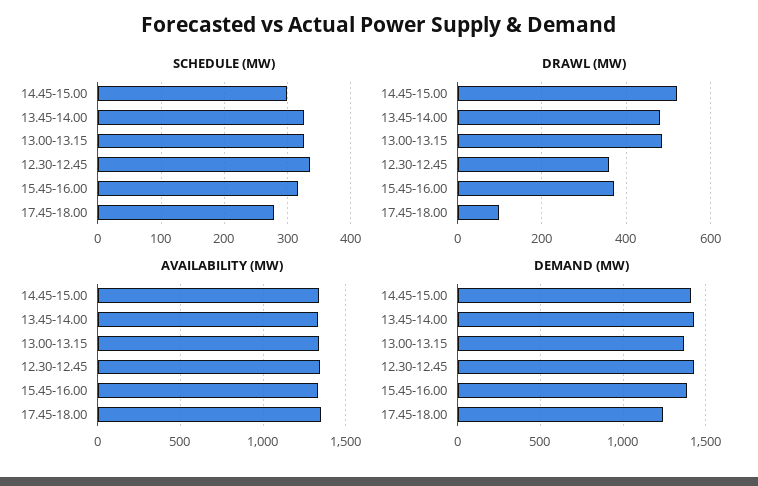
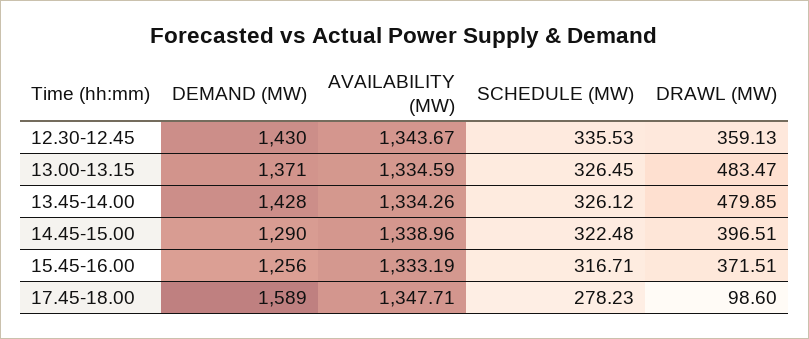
  {
    "SCHEDULE (MW)": {
-     "14.45-15.00": 300,
+     "14.45-15.00": 322.48,
      "13.45-14.00": 326.12,
      "13.00-13.15": 326.45,
      "12.30-12.45": 335.53,
      "15.45-16.00": 316.71,
      "17.45-18.00": 278.23
    },
    "DRAWL (MW)": {
-     "14.45-15.00": 520,
+     "14.45-15.00": 396.51,
      "13.45-14.00": 479.85,
      "13.00-13.15": 483.47,
      "12.30-12.45": 359.13,
      "15.45-16.00": 371.51,
      "17.45-18.00": 98.6
    },
    "AVAILABILITY (MW)": {
      "14.45-15.00": 1338.96,
      "13.45-14.00": 1334.26,
      "13.00-13.15": 1334.59,
      "12.30-12.45": 1343.67,
      "15.45-16.00": 1333.19,
      "17.45-18.00": 1347.71
    },
    "DEMAND (MW)": {
-     "14.45-15.00": 1400,
+     "14.45-15.00": 1290,
      "13.45-14.00": 1428,
      "13.00-13.15": 1371,
      "12.30-12.45": 1430,
-     "15.45-16.00": 1400,
+     "15.45-16.00": 1256,
-     "17.45-18.00": 1250
+     "17.45-18.00": 1589
    }
  }

